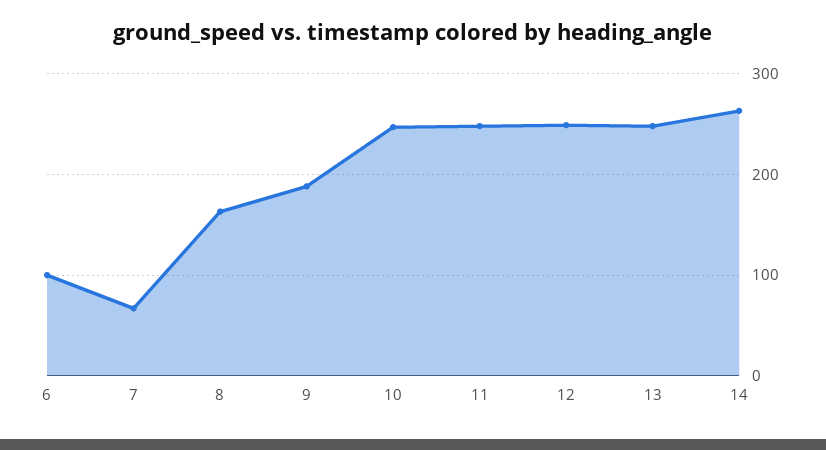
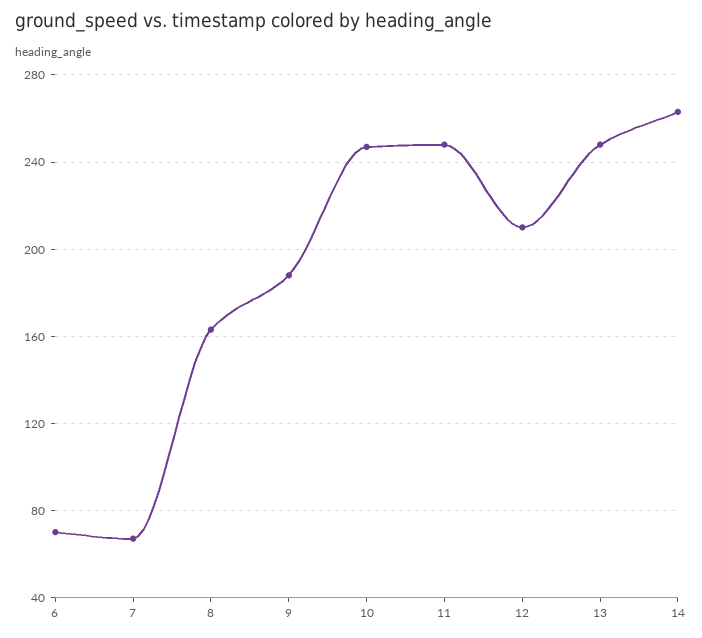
  {
-   "6": 100,
+   "6": 70,
    "7": 65,
    "8": 165,
    "9": 190,
    "10": 245,
    "11": 250,
-   "12": 250,
+   "12": 210,
    "13": 250,
    "14": 265
  }

